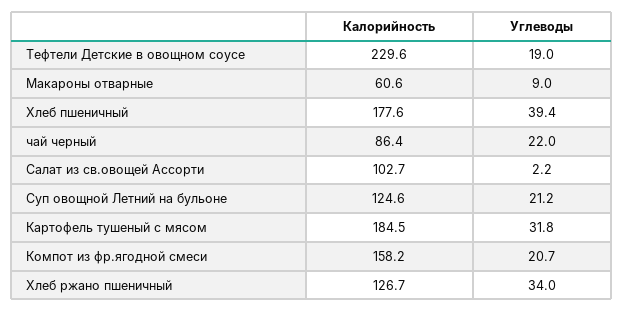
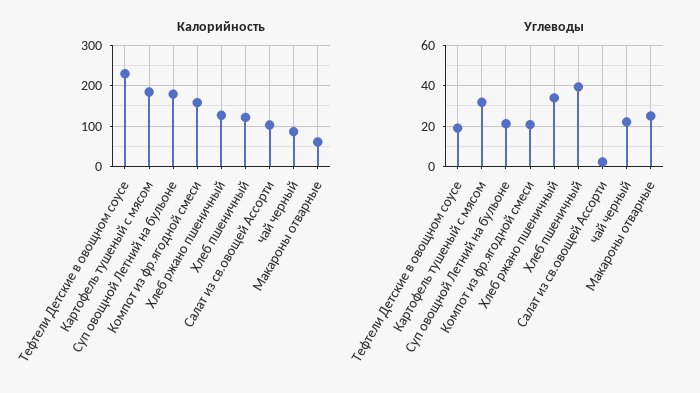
  {
    "Калорийность": {
      "Тефтели Детские в овощном соусе": 229.6,
      "Макароны отварные": 60.6,
-     "Хлеб пшеничный": 177.6,
+     "Хлеб пшеничный": 120,
      "чай черный": 86.4,
      "Салат из св.овощей Ассорти": 102.7,
-     "Суп овощной Летний на бульоне": 124.6,
+     "Суп овощной Летний на бульоне": 180,
      "Картофель тушеный с мясом": 184.5,
      "Компот из фр.ягодной смеси": 158.2,
      "Хлеб ржано пшеничный": 126.7
    },
    "Углеводы": {
      "Тефтели Детские в овощном соусе": 19,
-     "Макароны отварные": 9,
+     "Макароны отварные": 25,
      "Хлеб пшеничный": 39.4,
      "чай черный": 22,
      "Салат из св.овощей Ассорти": 2.2,
      "Суп овощной Летний на бульоне": 21.2,
      "Картофель тушеный с мясом": 31.8,
      "Компот из фр.ягодной смеси": 20.7,
      "Хлеб ржано пшеничный": 34
    }
  }

